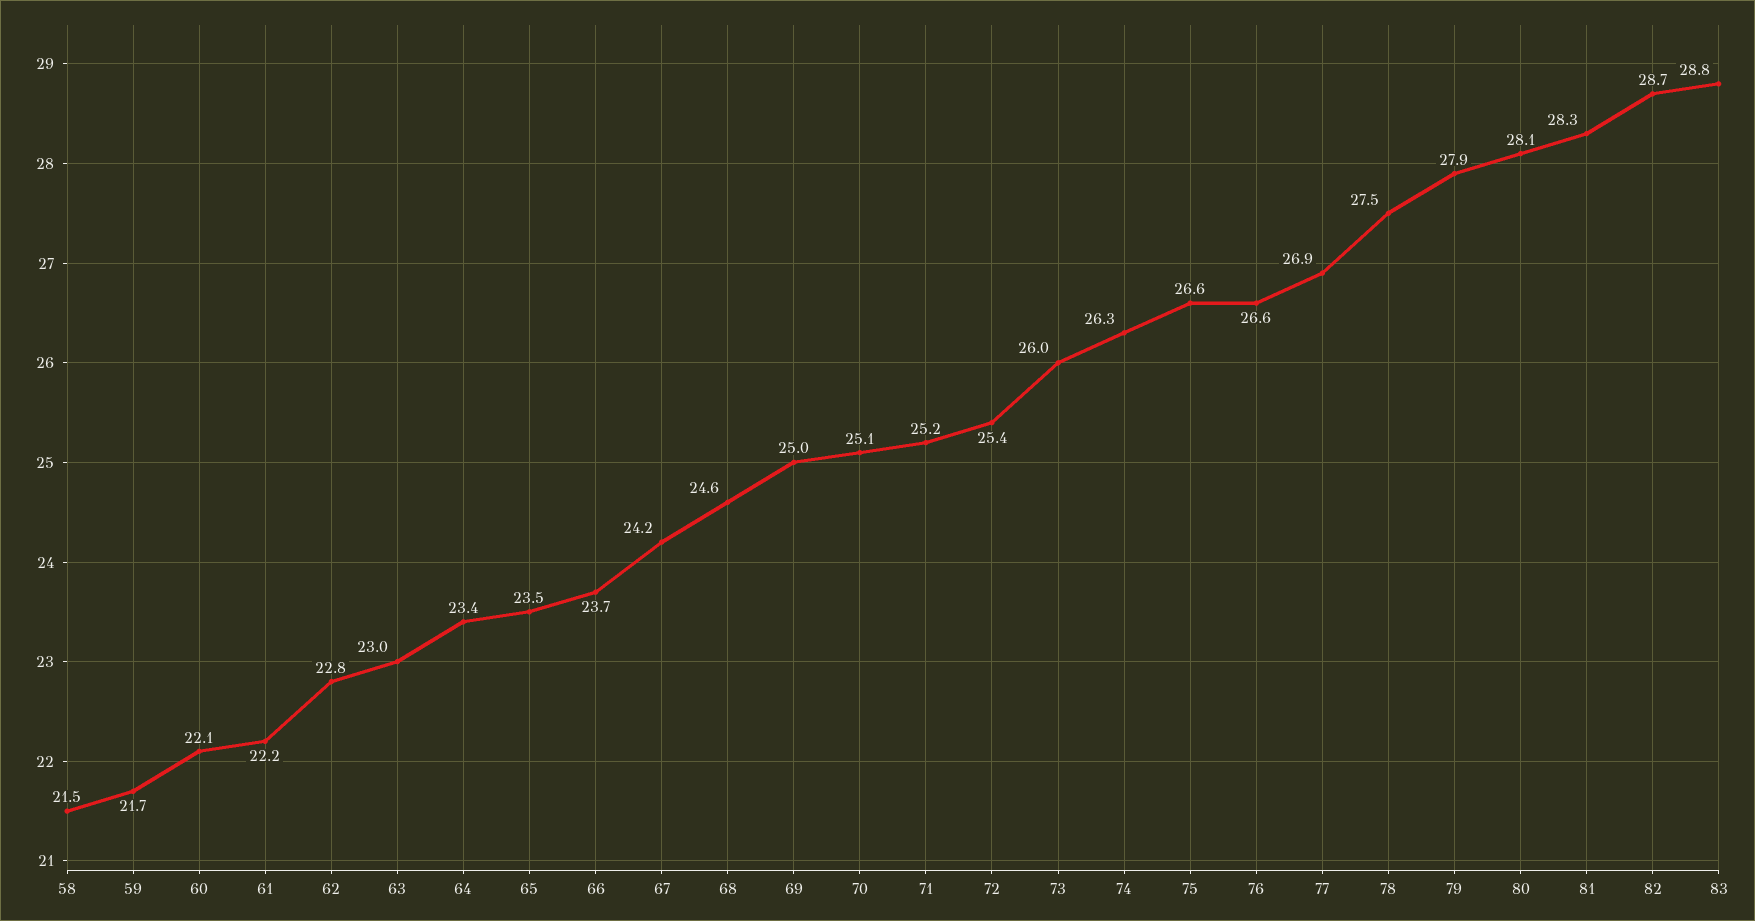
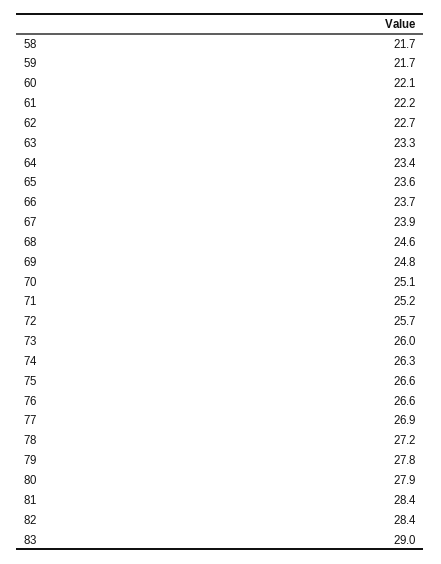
  {
-   "58": 21.5,
+   "58": 21.7,
    "59": 21.7,
    "60": 22.1,
    "61": 22.2,
-   "62": 22.8,
+   "62": 22.7,
-   "63": 23,
+   "63": 23.3,
    "64": 23.4,
-   "65": 23.5,
+   "65": 23.6,
    "66": 23.7,
-   "67": 24.2,
+   "67": 23.9,
    "68": 24.6,
-   "69": 25,
+   "69": 24.8,
    "70": 25.1,
    "71": 25.2,
-   "72": 25.4,
+   "72": 25.7,
    "73": 26,
    "74": 26.3,
    "75": 26.6,
    "76": 26.6,
    "77": 26.9,
-   "78": 27.5,
+   "78": 27.2,
-   "79": 27.9,
+   "79": 27.8,
-   "80": 28.1,
+   "80": 27.9,
-   "81": 28.3,
+   "81": 28.4,
-   "82": 28.7,
+   "82": 28.4,
-   "83": 28.8
+   "83": 29
  }

